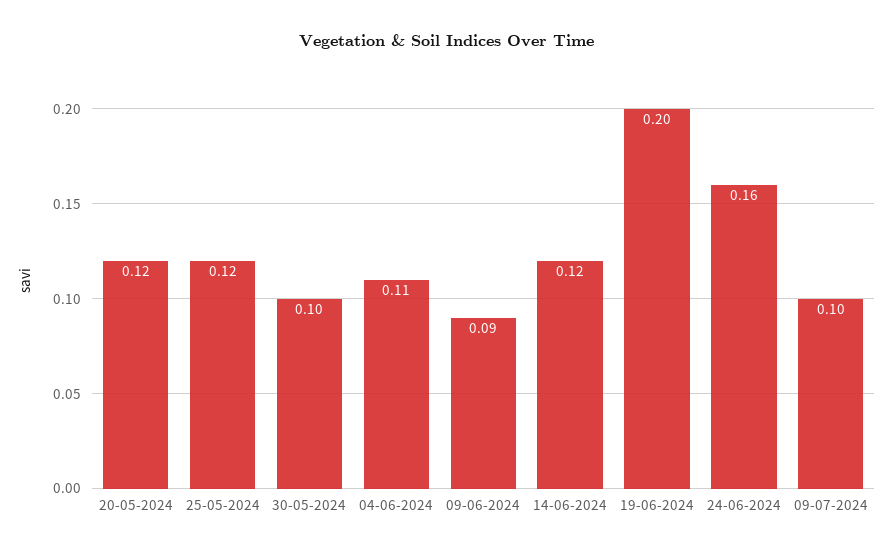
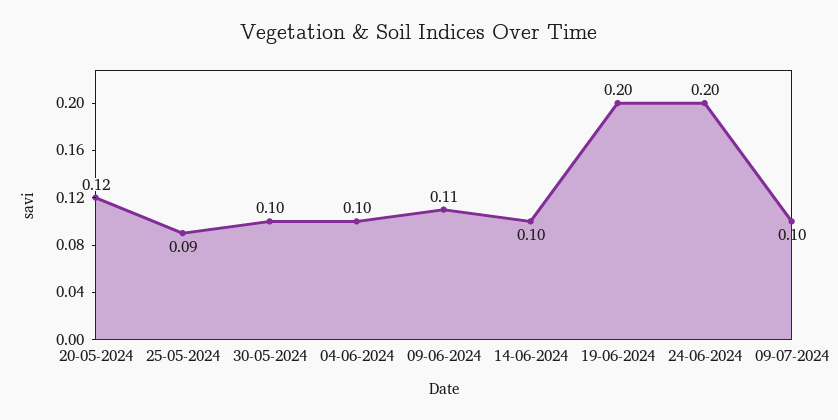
  {
    "20-05-2024": 0.12,
-   "25-05-2024": 0.12,
+   "25-05-2024": 0.09,
    "30-05-2024": 0.1,
-   "04-06-2024": 0.11,
+   "04-06-2024": 0.1,
-   "09-06-2024": 0.09,
+   "09-06-2024": 0.11,
-   "14-06-2024": 0.12,
+   "14-06-2024": 0.1,
    "19-06-2024": 0.2,
-   "24-06-2024": 0.16,
+   "24-06-2024": 0.2,
    "09-07-2024": 0.1
  }

